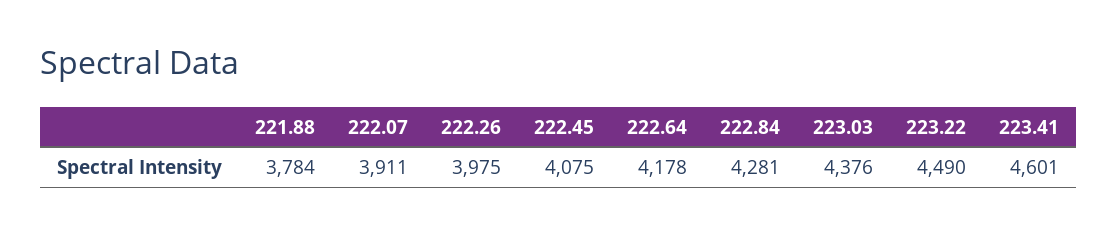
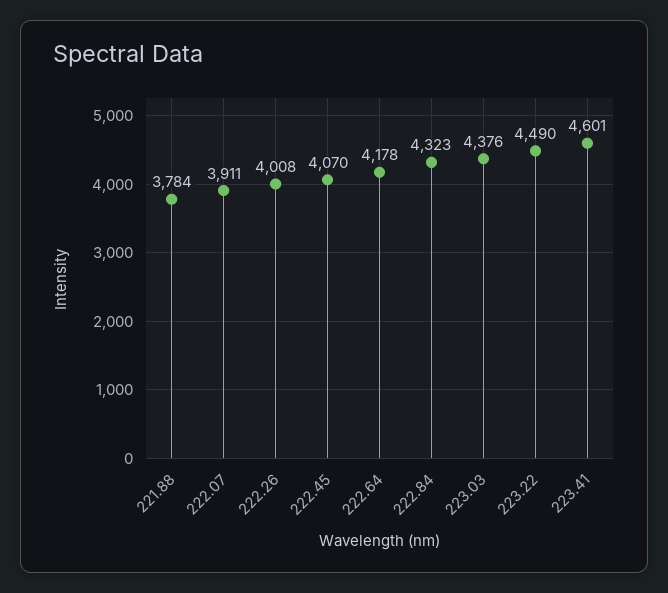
  {
    "221.88": 3784,
    "222.07": 3911,
-   "222.26": 3975,
+   "222.26": 4008,
-   "222.45": 4075,
+   "222.45": 4070,
    "222.64": 4178,
-   "222.84": 4281,
+   "222.84": 4323,
    "223.03": 4376,
    "223.22": 4490,
    "223.41": 4601
  }

